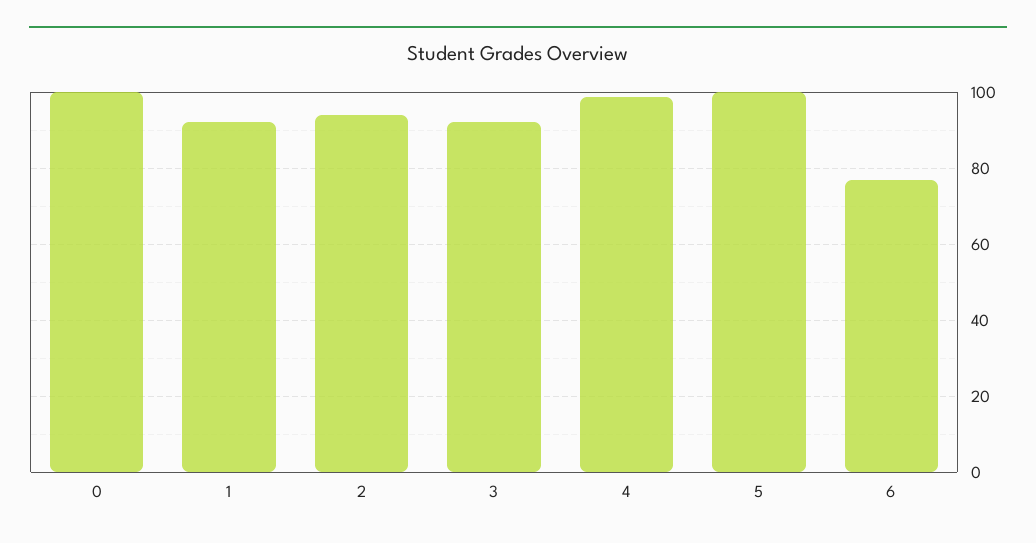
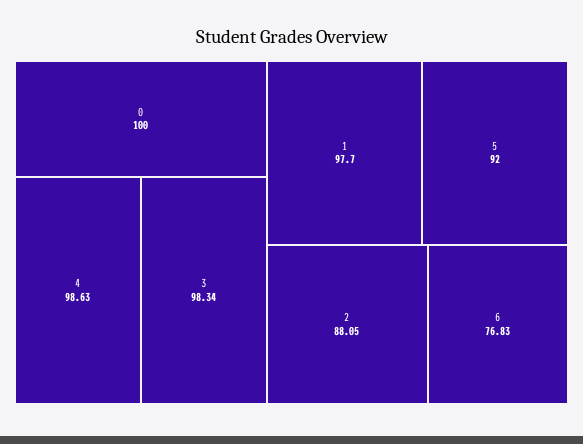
  {
    "0": 100,
-   "1": 92,
+   "1": 97.7,
-   "2": 94,
+   "2": 88.05,
-   "3": 92,
+   "3": 98.34,
    "4": 98.63,
-   "5": 100,
+   "5": 92,
    "6": 76.83
  }

